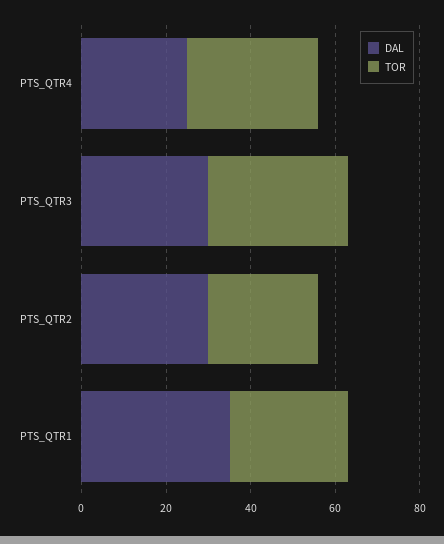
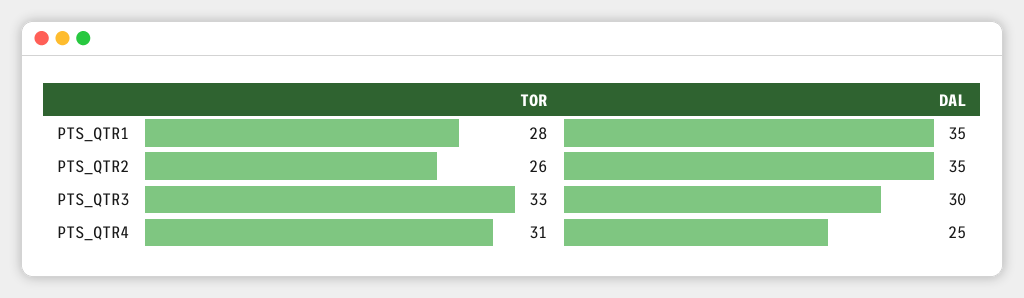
  {
    "DAL": {
      "PTS_QTR4": 25,
      "PTS_QTR3": 30,
-     "PTS_QTR2": 30,
+     "PTS_QTR2": 35,
      "PTS_QTR1": 35
    },
    "TOR": {
      "PTS_QTR4": 31,
      "PTS_QTR3": 33,
      "PTS_QTR2": 26,
      "PTS_QTR1": 28
    }
  }

